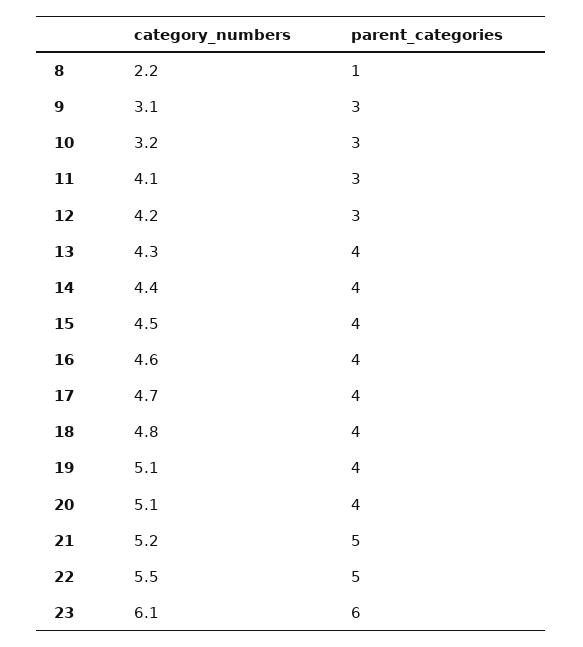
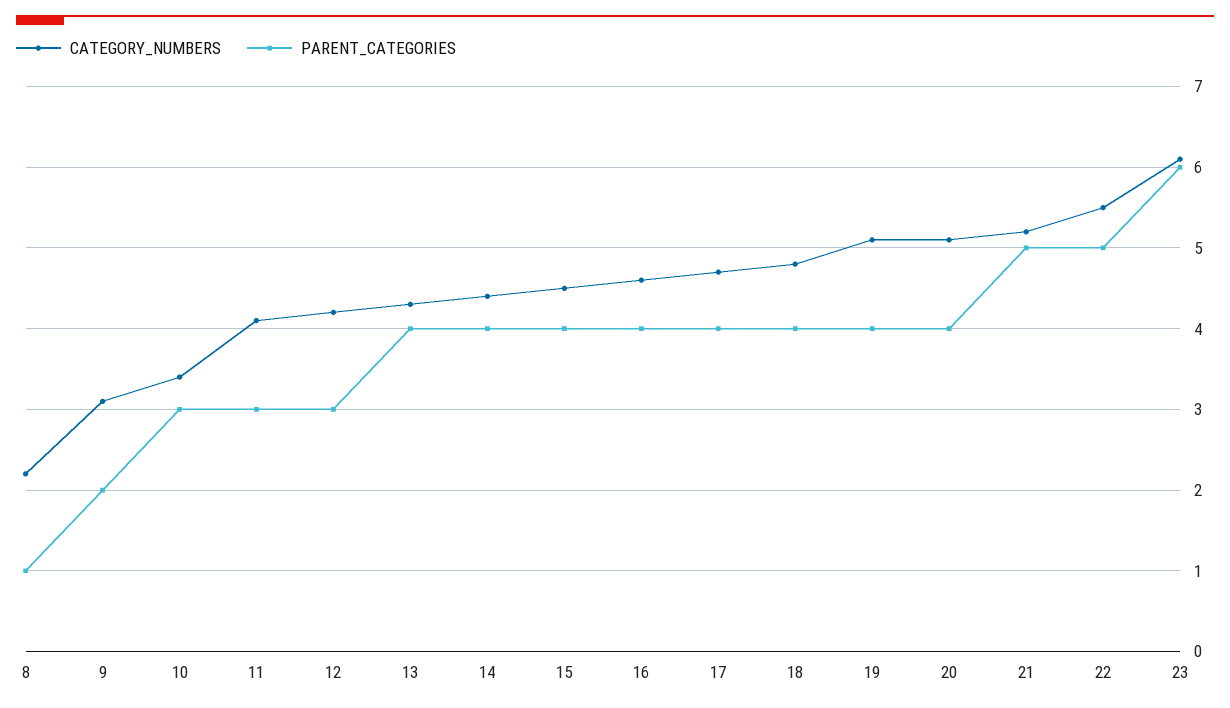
  {
    "category_numbers": {
      "8": 2.2,
      "9": 3.1,
-     "10": 3.2,
+     "10": 3.4,
      "11": 4.1,
      "12": 4.2,
      "13": 4.3,
      "14": 4.4,
      "15": 4.5,
      "16": 4.6,
      "17": 4.7,
      "18": 4.8,
      "19": 5.1,
      "20": 5.1,
      "21": 5.2,
      "22": 5.5,
      "23": 6.1
    },
    "parent_categories": {
      "8": 1,
-     "9": 3,
+     "9": 2,
      "10": 3,
      "11": 3,
      "12": 3,
      "13": 4,
      "14": 4,
      "15": 4,
      "16": 4,
      "17": 4,
      "18": 4,
      "19": 4,
      "20": 4,
      "21": 5,
      "22": 5,
      "23": 6
    }
  }

